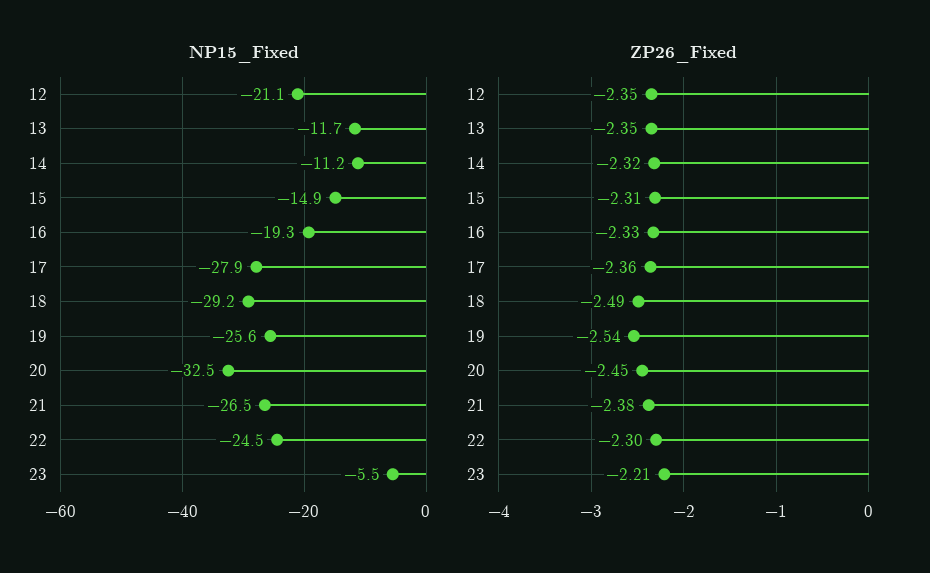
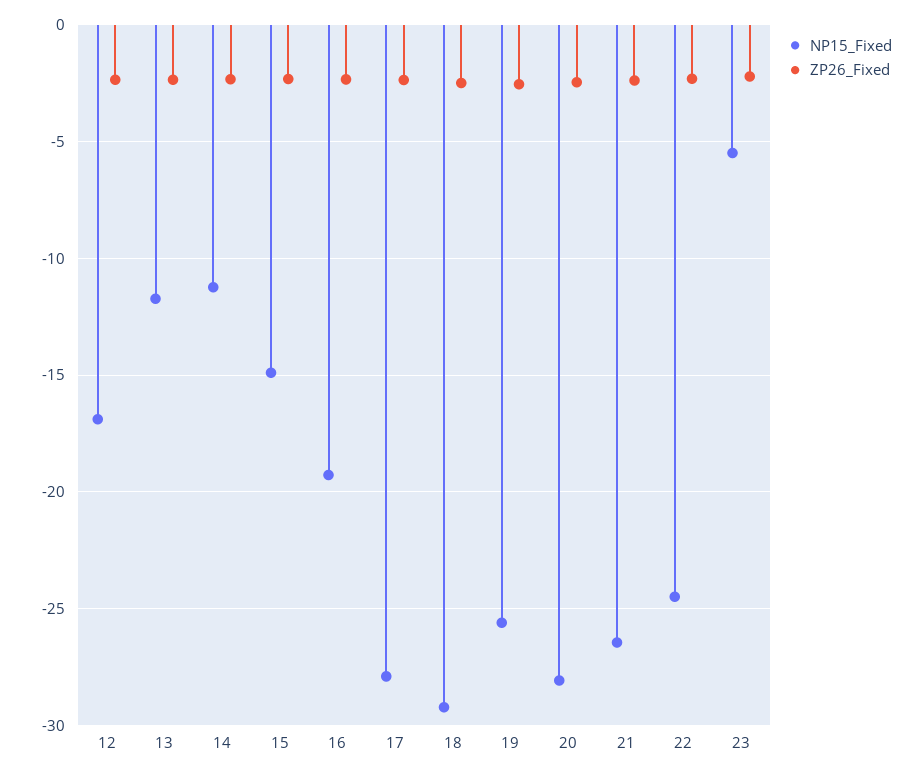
  {
    "NP15_Fixed": {
-     "12": -21.1,
+     "12": -17,
      "13": -11.7,
      "14": -11.2,
      "15": -14.9,
      "16": -19.3,
      "17": -27.9,
      "18": -29.2,
      "19": -25.6,
-     "20": -32.5,
+     "20": -28,
      "21": -26.5,
      "22": -24.5,
      "23": -5.5
    },
    "ZP26_Fixed": {
      "12": -2.35,
      "13": -2.35,
      "14": -2.32,
      "15": -2.31,
      "16": -2.33,
      "17": -2.36,
      "18": -2.49,
      "19": -2.54,
      "20": -2.45,
      "21": -2.38,
      "22": -2.3,
      "23": -2.21
    }
  }

